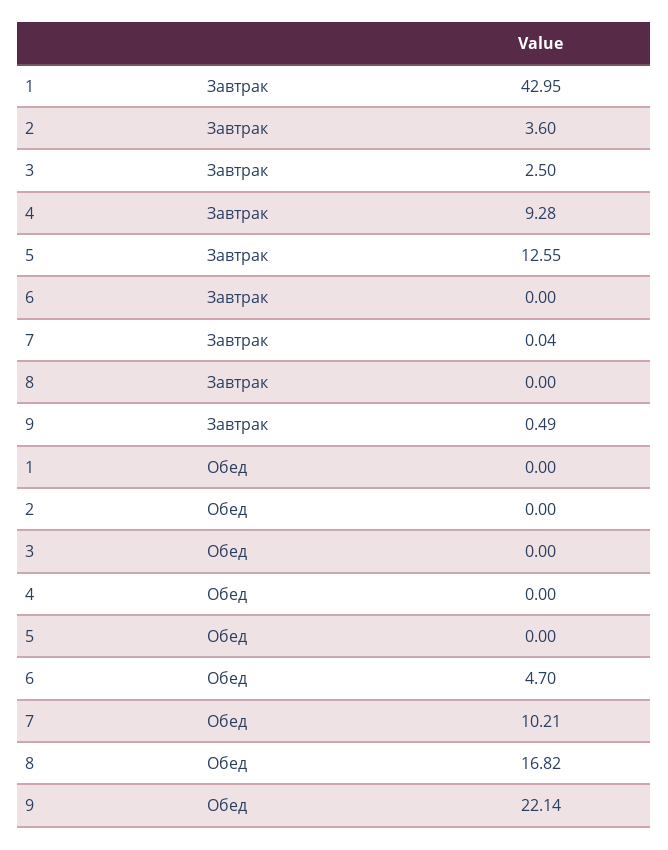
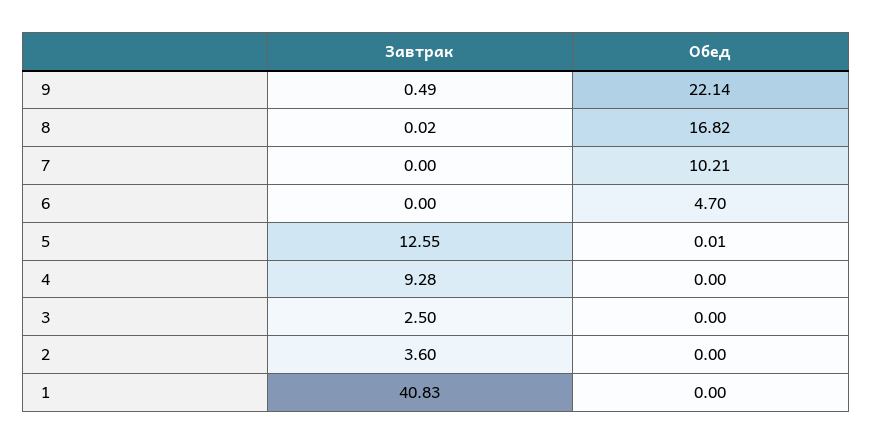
  {
    "1": {
-     "Завтрак": 42.95,
+     "Завтрак": 40.83,
      "Обед": 0
    },
    "2": {
      "Завтрак": 3.6,
      "Обед": 0
    },
    "3": {
      "Завтрак": 2.5,
      "Обед": 0
    },
    "4": {
      "Завтрак": 9.28,
      "Обед": 0
    },
    "5": {
      "Завтрак": 12.55,
-     "Обед": 0
+     "Обед": 0.01
    },
    "6": {
      "Завтрак": 0,
      "Обед": 4.7
    },
    "7": {
-     "Завтрак": 0.04,
+     "Завтрак": 0,
      "Обед": 10.21
    },
    "8": {
-     "Завтрак": 0,
+     "Завтрак": 0.02,
      "Обед": 16.82
    },
    "9": {
      "Завтрак": 0.49,
      "Обед": 22.14
    }
  }

